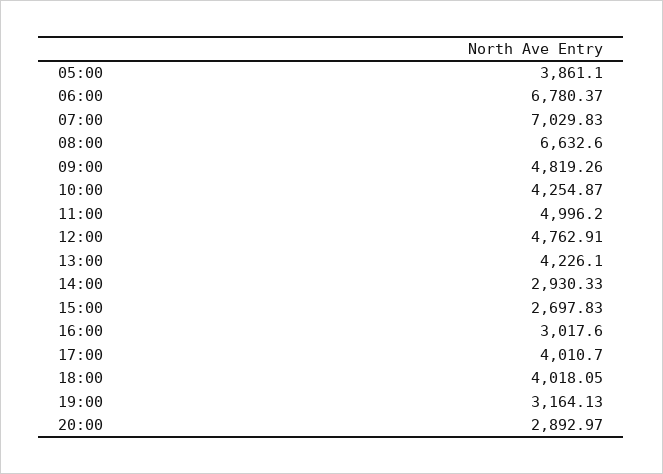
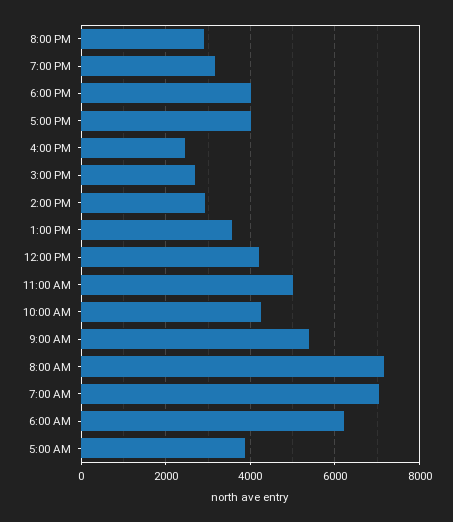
  {
    "05:00": 3861.1,
-   "06:00": 6780.37,
+   "06:00": 6200,
    "07:00": 7029.83,
-   "08:00": 6632.6,
+   "08:00": 7200,
-   "09:00": 4819.26,
+   "09:00": 5400,
    "10:00": 4254.87,
    "11:00": 4996.2,
-   "12:00": 4762.91,
+   "12:00": 4200,
-   "13:00": 4226.1,
+   "13:00": 3600,
    "14:00": 2930.33,
    "15:00": 2697.83,
-   "16:00": 3017.6,
+   "16:00": 2400,
    "17:00": 4010.7,
    "18:00": 4018.05,
    "19:00": 3164.13,
    "20:00": 2892.97
  }

